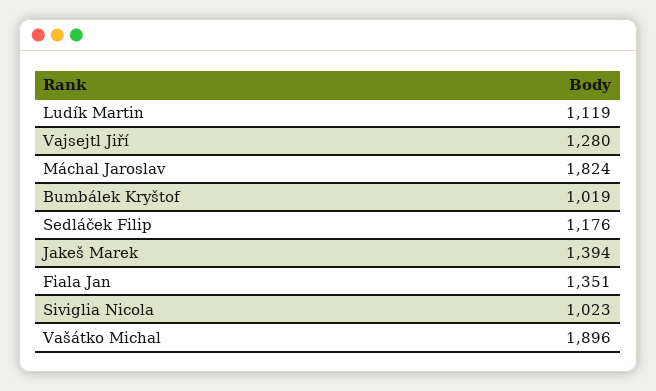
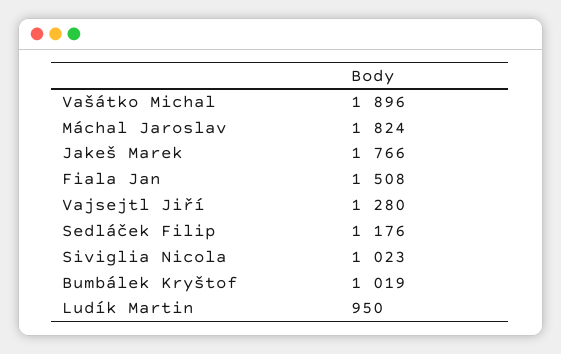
  {
-   "Ludík Martin": 1119,
+   "Ludík Martin": 950,
    "Vajsejtl Jiří": 1280,
    "Máchal Jaroslav": 1824,
    "Bumbálek Kryštof": 1019,
    "Sedláček Filip": 1176,
-   "Jakeš Marek": 1394,
+   "Jakeš Marek": 1766,
-   "Fiala Jan": 1351,
+   "Fiala Jan": 1508,
    "Siviglia Nicola": 1023,
    "Vašátko Michal": 1896
  }

